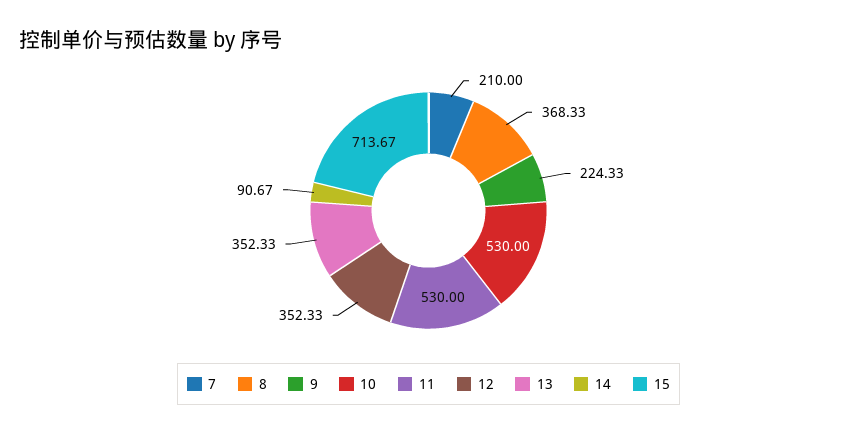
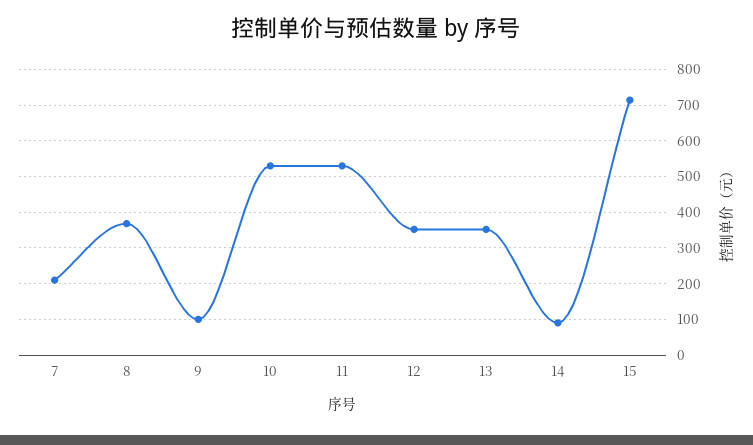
  {
    "7": 210,
    "8": 368.33,
-   "9": 224.33,
+   "9": 100,
    "10": 530,
    "11": 530,
    "12": 352.33,
    "13": 352.33,
    "14": 90.67,
    "15": 713.67
  }

